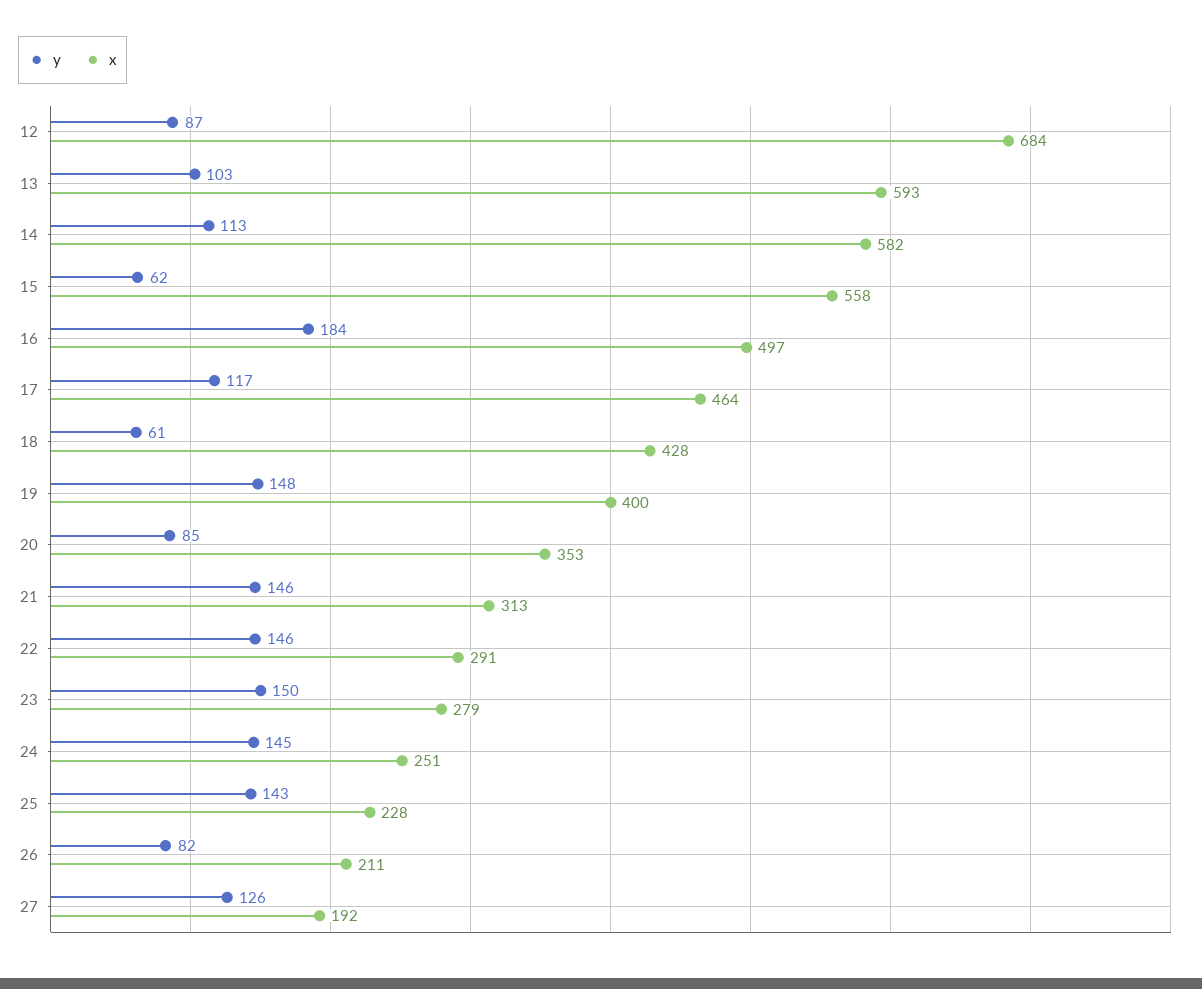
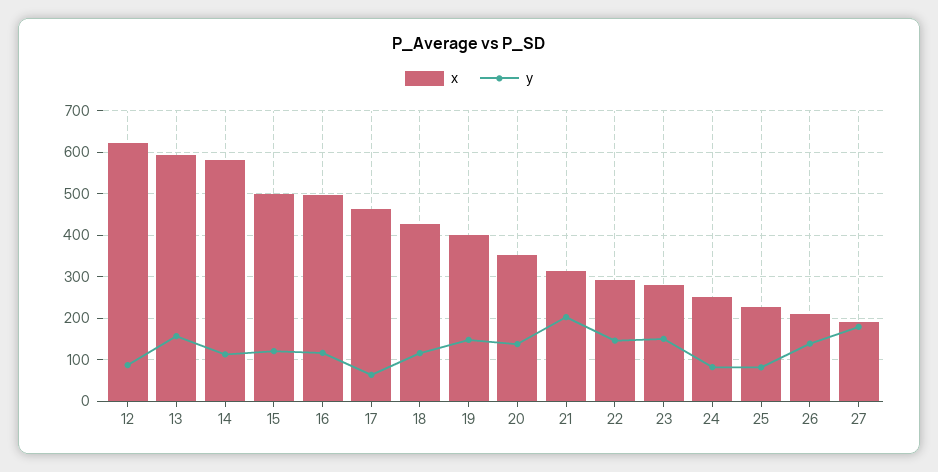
  {
    "y": {
      "12": 87,
-     "13": 103,
+     "13": 160,
      "14": 113,
-     "15": 62,
+     "15": 120,
-     "16": 184,
+     "16": 120,
-     "17": 117,
+     "17": 60,
-     "18": 61,
+     "18": 120,
      "19": 148,
-     "20": 85,
+     "20": 140,
-     "21": 146,
+     "21": 200,
      "22": 146,
      "23": 150,
-     "24": 145,
+     "24": 80,
-     "25": 143,
+     "25": 80,
-     "26": 82,
+     "26": 140,
-     "27": 126
+     "27": 180
    },
    "x": {
-     "12": 684,
+     "12": 620,
      "13": 593,
      "14": 582,
-     "15": 558,
+     "15": 500,
      "16": 497,
      "17": 464,
      "18": 428,
      "19": 400,
      "20": 353,
      "21": 313,
      "22": 291,
      "23": 279,
      "24": 251,
      "25": 228,
      "26": 211,
      "27": 192
    }
  }

